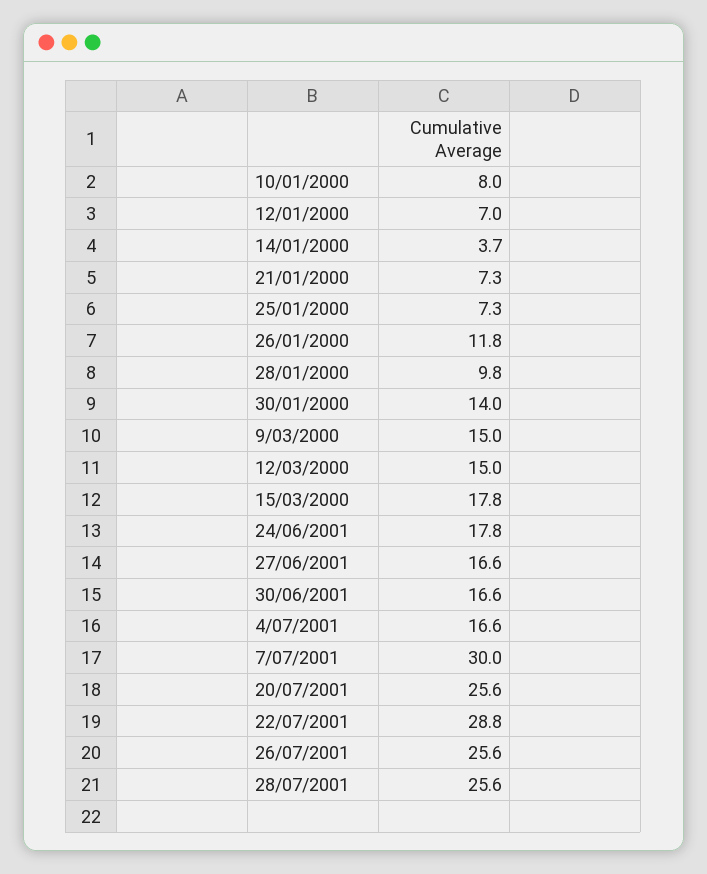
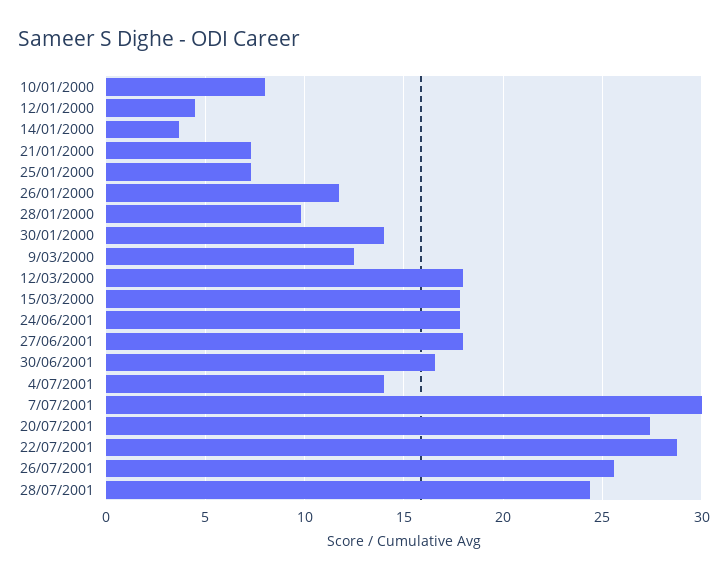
  {
    "10/01/2000": 8,
-   "12/01/2000": 7,
+   "12/01/2000": 4.5,
    "14/01/2000": 3.7,
    "21/01/2000": 7.3,
    "25/01/2000": 7.3,
    "26/01/2000": 11.8,
    "28/01/2000": 9.8,
    "30/01/2000": 14,
-   "9/03/2000": 15,
+   "9/03/2000": 12.5,
-   "12/03/2000": 15,
+   "12/03/2000": 18,
    "15/03/2000": 17.8,
    "24/06/2001": 17.8,
-   "27/06/2001": 16.6,
+   "27/06/2001": 18,
    "30/06/2001": 16.6,
-   "4/07/2001": 16.6,
+   "4/07/2001": 14,
    "7/07/2001": 30,
-   "20/07/2001": 25.6,
+   "20/07/2001": 27.5,
    "22/07/2001": 28.8,
    "26/07/2001": 25.6,
-   "28/07/2001": 25.6
+   "28/07/2001": 24.5
  }

